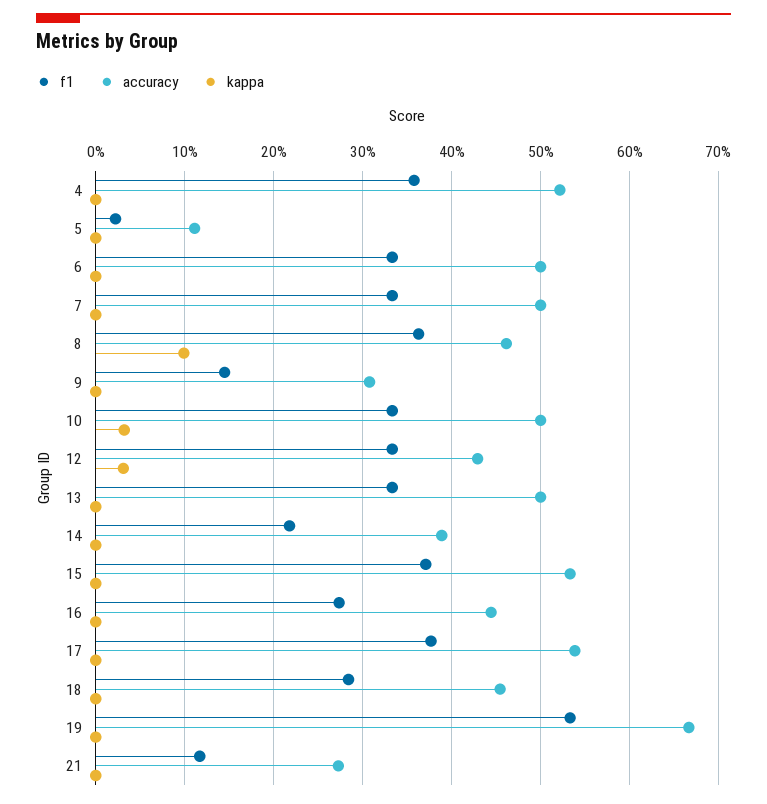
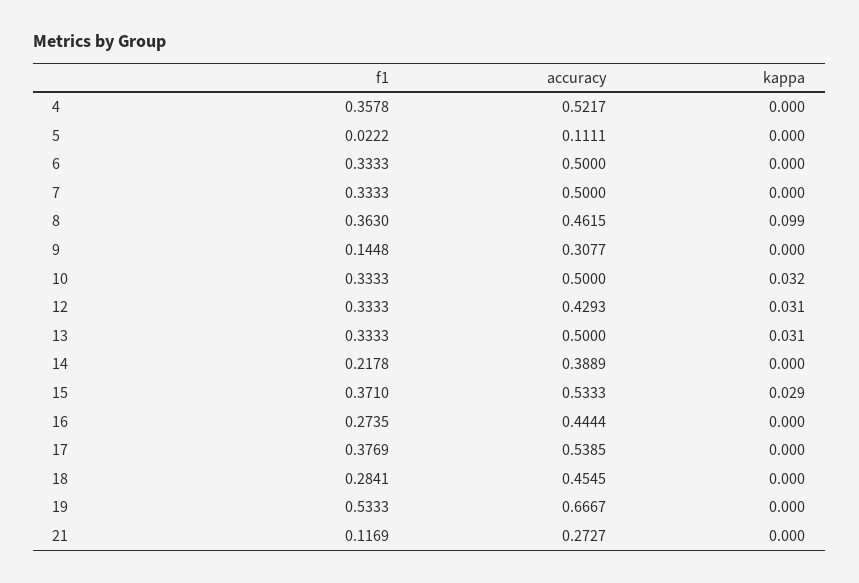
  {
    "f1": {
      "4": 0.3578,
      "5": 0.0222,
      "6": 0.3333,
      "7": 0.3333,
      "8": 0.363,
      "9": 0.1448,
      "10": 0.3333,
      "12": 0.3333,
      "13": 0.3333,
      "14": 0.2178,
      "15": 0.371,
      "16": 0.2735,
      "17": 0.3769,
      "18": 0.2841,
      "19": 0.5333,
      "21": 0.1169
    },
    "accuracy": {
      "4": 0.5217,
      "5": 0.1111,
      "6": 0.5,
      "7": 0.5,
      "8": 0.4615,
      "9": 0.3077,
      "10": 0.5,
      "12": 0.4293,
      "13": 0.5,
      "14": 0.3889,
      "15": 0.5333,
      "16": 0.4444,
      "17": 0.5385,
      "18": 0.4545,
      "19": 0.6667,
      "21": 0.2727
    },
    "kappa": {
      "4": 0,
      "5": 0,
      "6": 0,
      "7": 0,
      "8": 0.099,
      "9": 0,
      "10": 0.032,
      "12": 0.031,
-     "13": 0,
+     "13": 0.031,
      "14": 0,
-     "15": 0,
+     "15": 0.029,
      "16": 0,
      "17": 0,
      "18": 0,
      "19": 0,
      "21": 0
    }
  }

